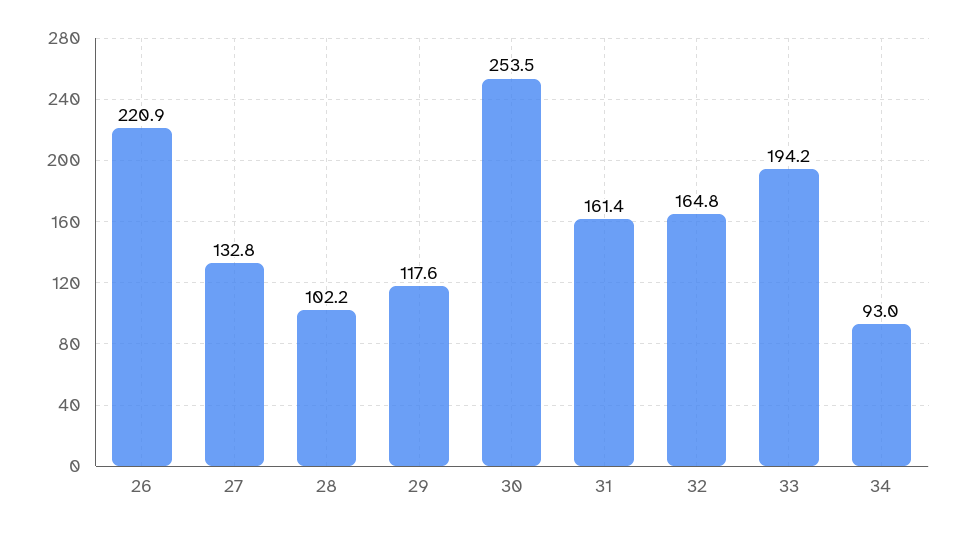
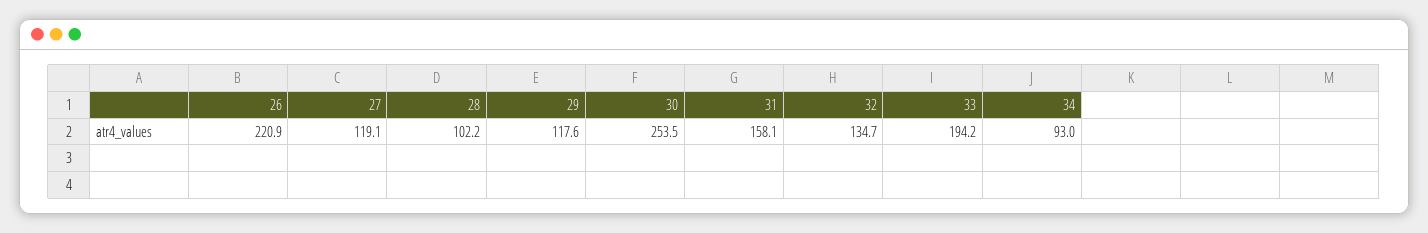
  {
    "26": 220.9,
-   "27": 132.8,
+   "27": 119.1,
    "28": 102.2,
    "29": 117.6,
    "30": 253.5,
-   "31": 161.4,
+   "31": 158.1,
-   "32": 164.8,
+   "32": 134.7,
    "33": 194.2,
    "34": 93
  }

